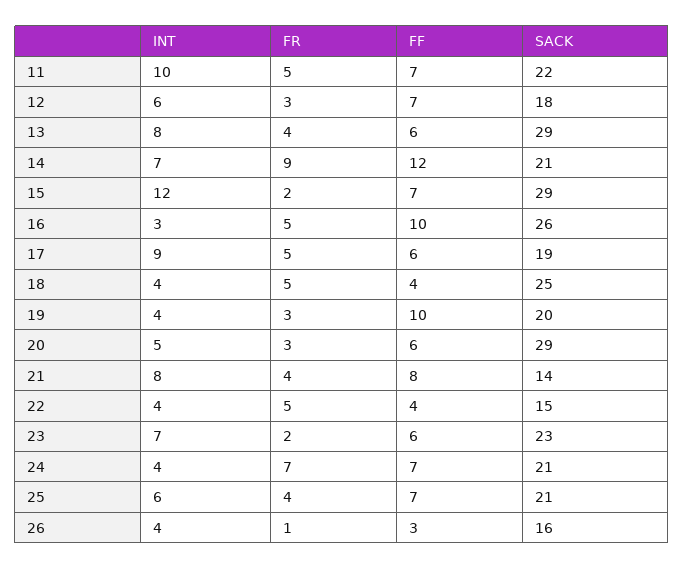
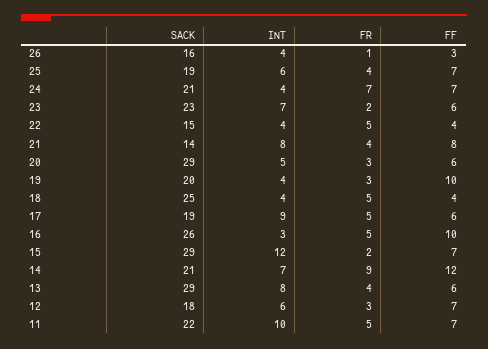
  {
    "INT": {
      "11": 10,
      "12": 6,
      "13": 8,
      "14": 7,
      "15": 12,
      "16": 3,
      "17": 9,
      "18": 4,
      "19": 4,
      "20": 5,
      "21": 8,
      "22": 4,
      "23": 7,
      "24": 4,
      "25": 6,
      "26": 4
    },
    "FR": {
      "11": 5,
      "12": 3,
      "13": 4,
      "14": 9,
      "15": 2,
      "16": 5,
      "17": 5,
      "18": 5,
      "19": 3,
      "20": 3,
      "21": 4,
      "22": 5,
      "23": 2,
      "24": 7,
      "25": 4,
      "26": 1
    },
    "FF": {
      "11": 7,
      "12": 7,
      "13": 6,
      "14": 12,
      "15": 7,
      "16": 10,
      "17": 6,
      "18": 4,
      "19": 10,
      "20": 6,
      "21": 8,
      "22": 4,
      "23": 6,
      "24": 7,
      "25": 7,
      "26": 3
    },
    "SACK": {
      "11": 22,
      "12": 18,
      "13": 29,
      "14": 21,
      "15": 29,
      "16": 26,
      "17": 19,
      "18": 25,
      "19": 20,
      "20": 29,
      "21": 14,
      "22": 15,
      "23": 23,
      "24": 21,
-     "25": 21,
+     "25": 19,
      "26": 16
    }
  }

